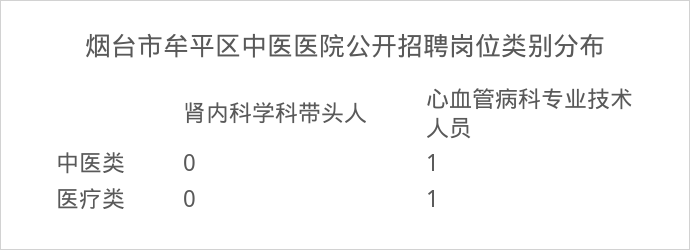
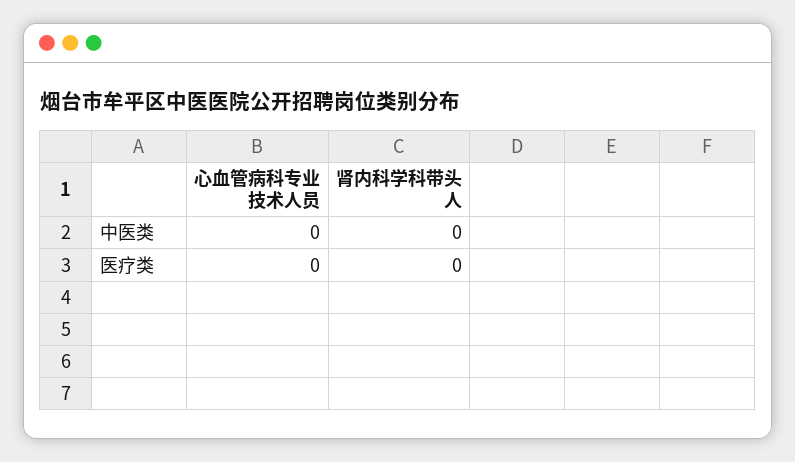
  {
    "肾内科学科带头人": {
      "中医类": 0,
      "医疗类": 0
    },
    "心血管病科专业技术人员": {
-     "中医类": 1,
+     "中医类": 0,
-     "医疗类": 1
+     "医疗类": 0
    }
  }

